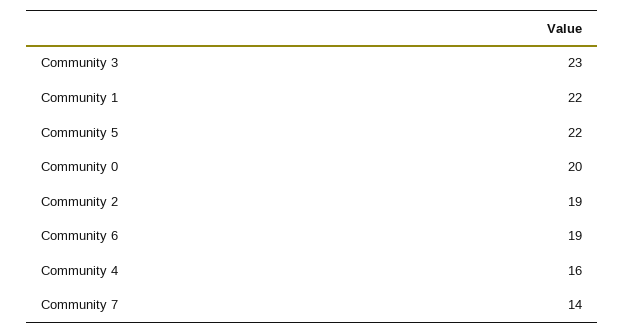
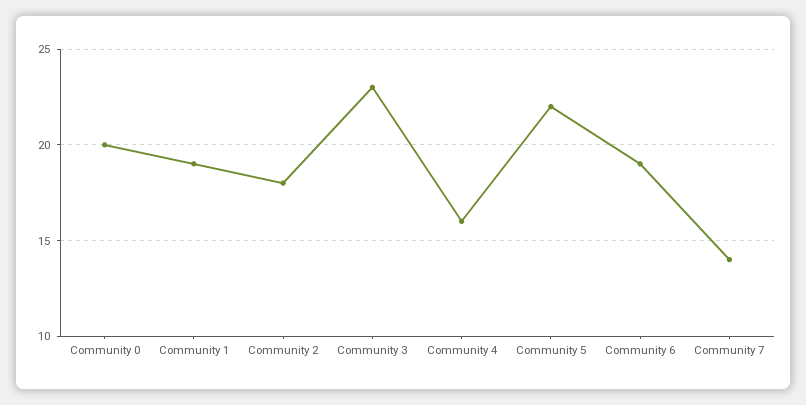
  {
    "Community 3": 23,
-   "Community 1": 22,
+   "Community 1": 19,
    "Community 5": 22,
    "Community 0": 20,
-   "Community 2": 19,
+   "Community 2": 18,
    "Community 6": 19,
    "Community 4": 16,
    "Community 7": 14
  }

